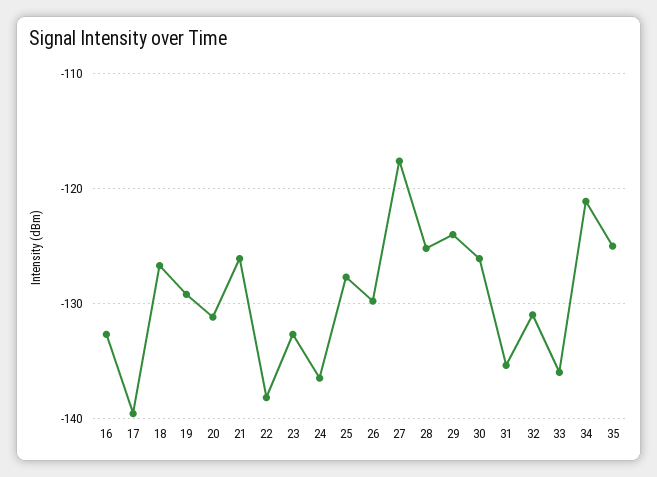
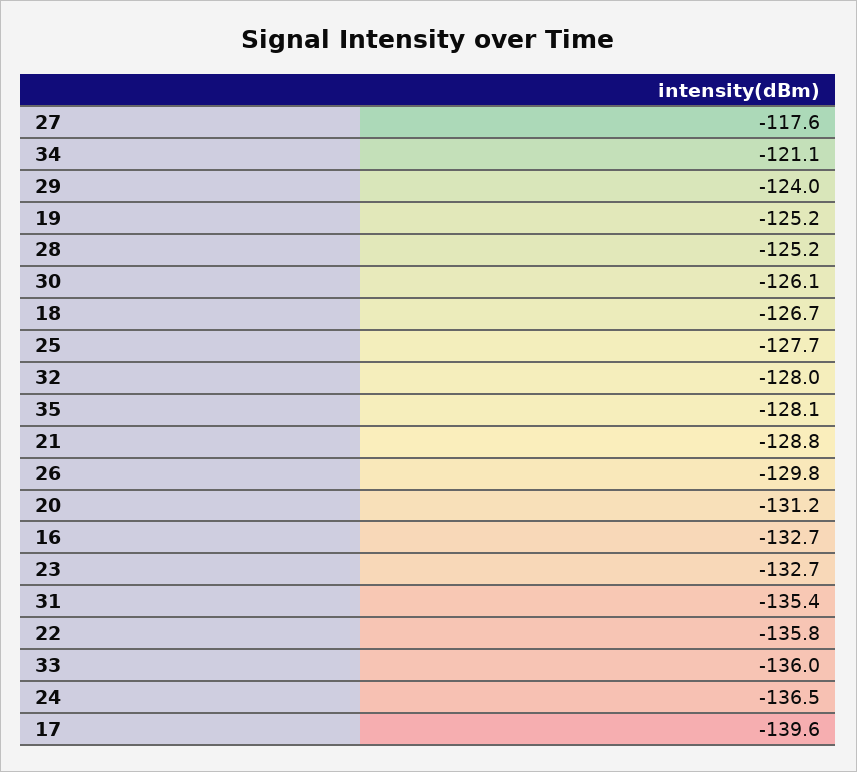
  {
    "16": -132.7,
    "17": -139.6,
    "18": -126.7,
-   "19": -129,
+   "19": -125.2,
    "20": -131.2,
-   "21": -126,
+   "21": -128.8,
-   "22": -138,
+   "22": -135.8,
    "23": -132.7,
    "24": -136.5,
    "25": -127.7,
    "26": -129.8,
    "27": -117.6,
    "28": -125.2,
    "29": -124,
    "30": -126.1,
    "31": -135.4,
-   "32": -131,
+   "32": -128,
    "33": -136,
    "34": -121.1,
-   "35": -125
+   "35": -128.1
  }

